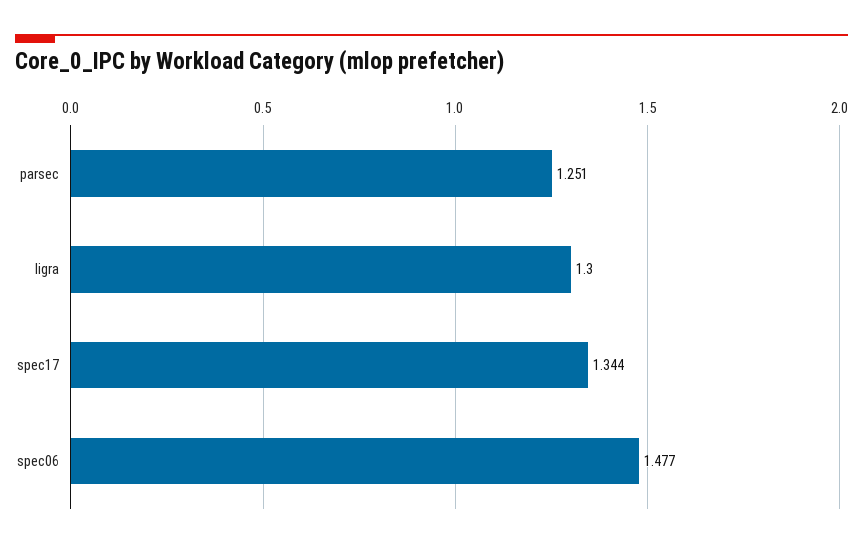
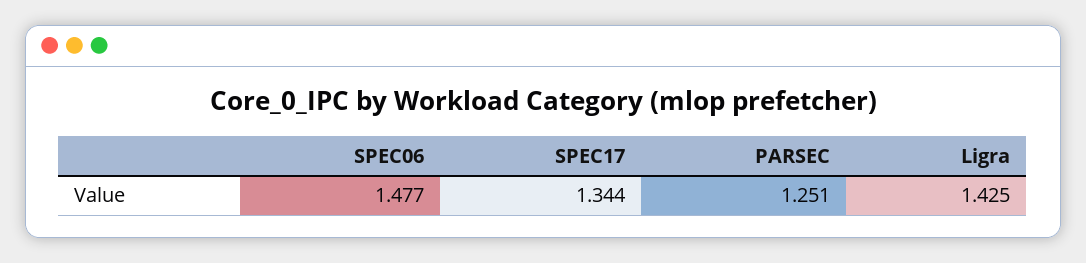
  {
    "parsec": 1.251,
-   "ligra": 1.3,
+   "ligra": 1.425,
    "spec17": 1.344,
    "spec06": 1.477
  }

